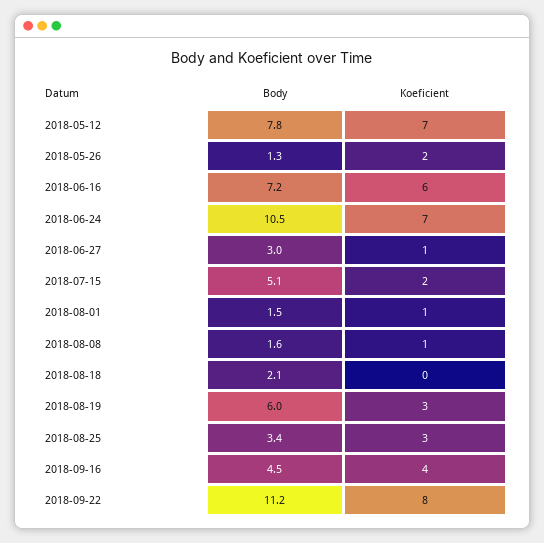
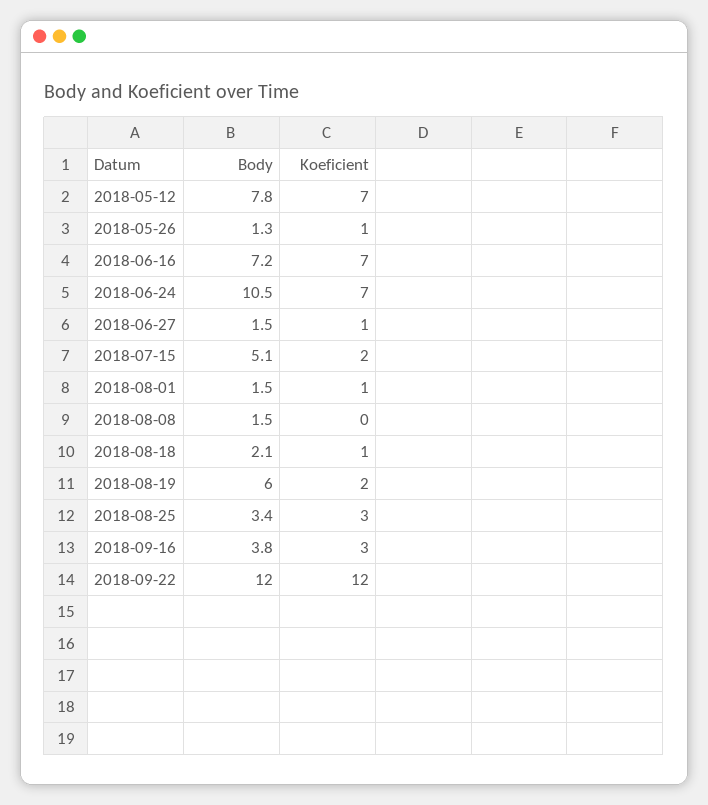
  {
    "Body": {
      "2018-05-12": 7.8,
      "2018-05-26": 1.3,
      "2018-06-16": 7.2,
      "2018-06-24": 10.5,
-     "2018-06-27": 3,
+     "2018-06-27": 1.5,
      "2018-07-15": 5.1,
      "2018-08-01": 1.5,
-     "2018-08-08": 1.6,
+     "2018-08-08": 1.5,
      "2018-08-18": 2.1,
      "2018-08-19": 6,
      "2018-08-25": 3.4,
-     "2018-09-16": 4.5,
+     "2018-09-16": 3.8,
-     "2018-09-22": 11.2
+     "2018-09-22": 12
    },
    "Koeficient": {
      "2018-05-12": 7,
-     "2018-05-26": 2,
+     "2018-05-26": 1,
-     "2018-06-16": 6,
+     "2018-06-16": 7,
      "2018-06-24": 7,
      "2018-06-27": 1,
      "2018-07-15": 2,
      "2018-08-01": 1,
-     "2018-08-08": 1,
+     "2018-08-08": 0,
-     "2018-08-18": 0,
+     "2018-08-18": 1,
-     "2018-08-19": 3,
+     "2018-08-19": 2,
      "2018-08-25": 3,
-     "2018-09-16": 4,
+     "2018-09-16": 3,
-     "2018-09-22": 8
+     "2018-09-22": 12
    }
  }

